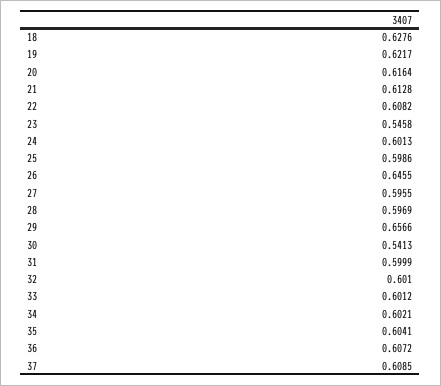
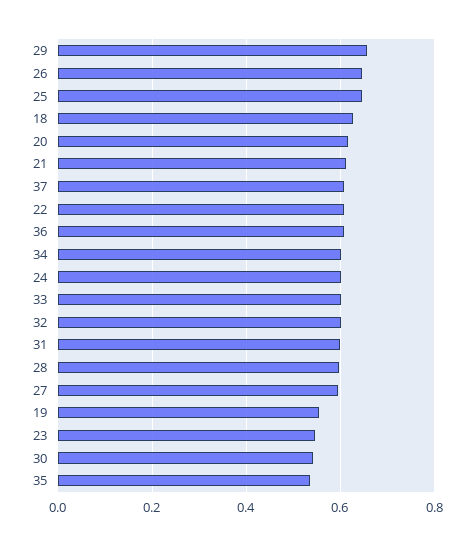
  {
    "18": 0.6276,
-   "19": 0.6217,
+   "19": 0.56,
    "20": 0.6164,
    "21": 0.6128,
    "22": 0.6082,
    "23": 0.5458,
    "24": 0.6013,
-   "25": 0.5986,
+   "25": 0.64,
    "26": 0.6455,
    "27": 0.5955,
    "28": 0.5969,
    "29": 0.6566,
    "30": 0.5413,
    "31": 0.5999,
    "32": 0.601,
    "33": 0.6012,
    "34": 0.6021,
-   "35": 0.6041,
+   "35": 0.54,
    "36": 0.6072,
    "37": 0.6085
  }

